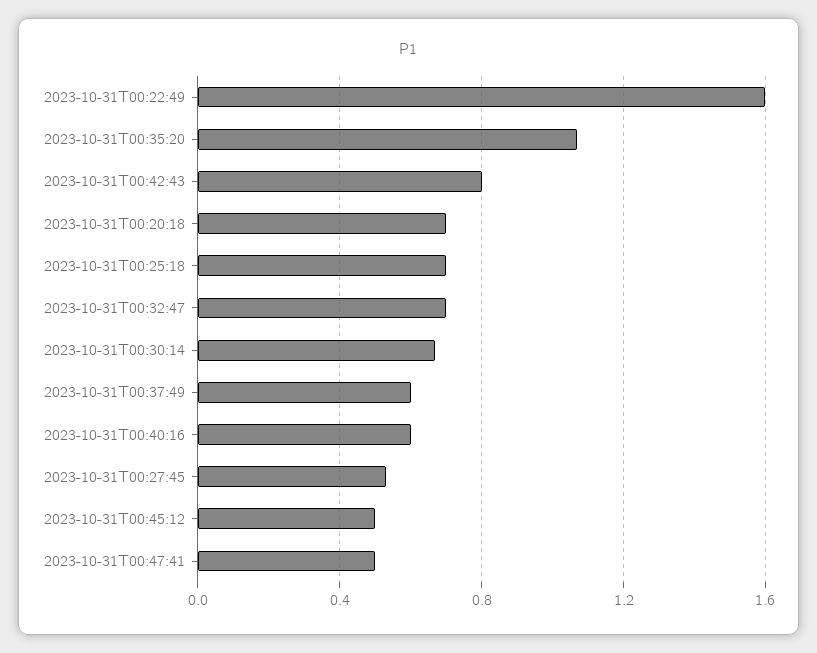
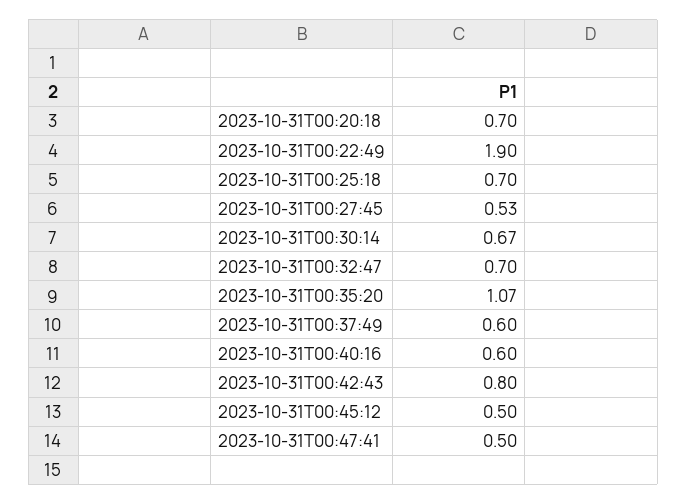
  {
-   "2023-10-31T00:22:49": 1.6,
+   "2023-10-31T00:22:49": 1.9,
    "2023-10-31T00:35:20": 1.07,
    "2023-10-31T00:42:43": 0.8,
    "2023-10-31T00:20:18": 0.7,
    "2023-10-31T00:25:18": 0.7,
    "2023-10-31T00:32:47": 0.7,
    "2023-10-31T00:30:14": 0.67,
    "2023-10-31T00:37:49": 0.6,
    "2023-10-31T00:40:16": 0.6,
    "2023-10-31T00:27:45": 0.53,
    "2023-10-31T00:45:12": 0.5,
    "2023-10-31T00:47:41": 0.5
  }

